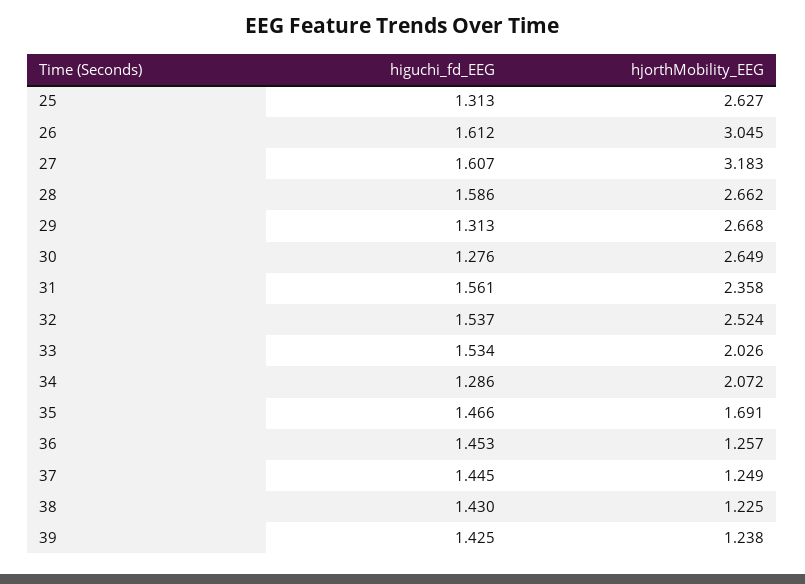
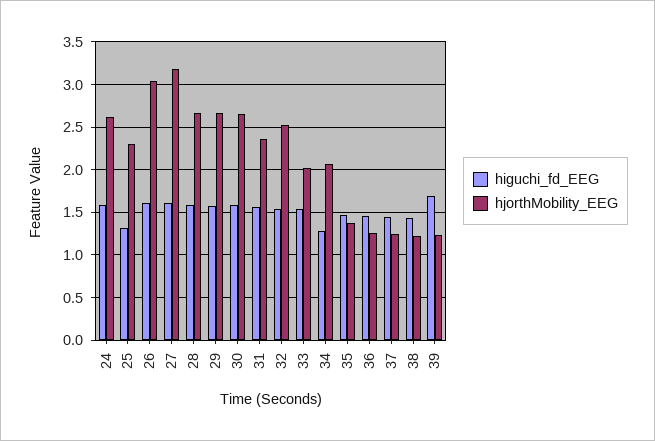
  {
    "higuchi_fd_EEG": {
      "25": 1.313,
      "26": 1.612,
      "27": 1.607,
      "28": 1.586,
-     "29": 1.313,
+     "29": 1.6,
-     "30": 1.276,
+     "30": 1.6,
      "31": 1.561,
      "32": 1.537,
      "33": 1.534,
      "34": 1.286,
      "35": 1.466,
      "36": 1.453,
      "37": 1.445,
      "38": 1.43,
-     "39": 1.425
+     "39": 1.7,
+     "24": 1.6
    },
    "hjorthMobility_EEG": {
-     "25": 2.627,
+     "25": 2.3,
      "26": 3.045,
      "27": 3.183,
      "28": 2.662,
      "29": 2.668,
      "30": 2.649,
      "31": 2.358,
      "32": 2.524,
      "33": 2.026,
      "34": 2.072,
-     "35": 1.691,
+     "35": 1.4,
      "36": 1.257,
      "37": 1.249,
      "38": 1.225,
-     "39": 1.238
+     "39": 1.238,
+     "24": 2.6
    }
  }

